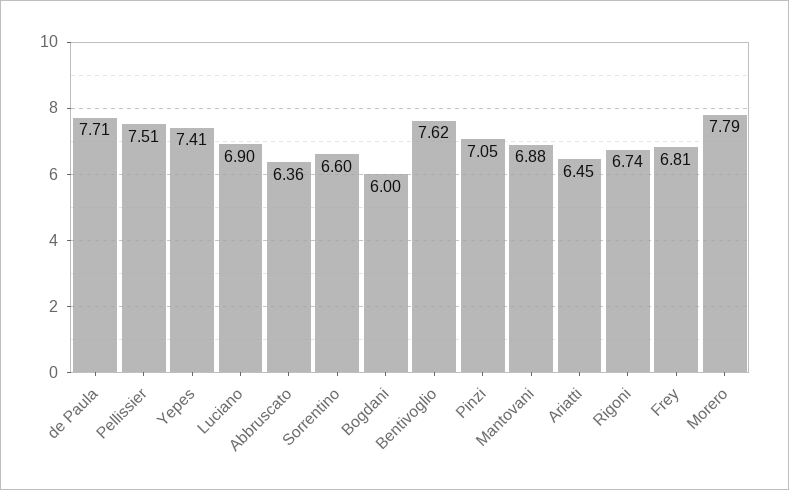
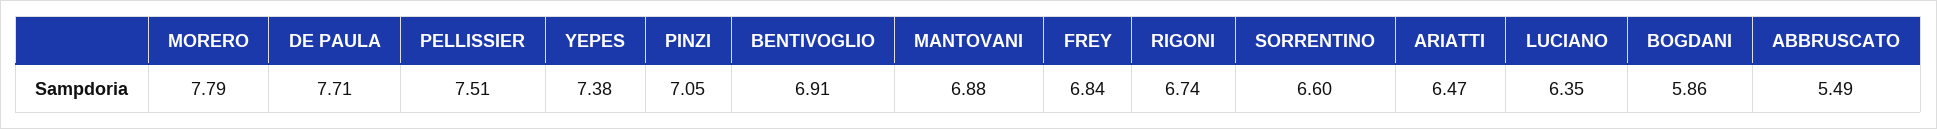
  {
    "de Paula": 7.71,
    "Pellissier": 7.51,
-   "Yepes": 7.41,
+   "Yepes": 7.38,
-   "Luciano": 6.9,
+   "Luciano": 6.35,
-   "Abbruscato": 6.36,
+   "Abbruscato": 5.49,
    "Sorrentino": 6.6,
-   "Bogdani": 6,
+   "Bogdani": 5.86,
-   "Bentivoglio": 7.62,
+   "Bentivoglio": 6.91,
    "Pinzi": 7.05,
    "Mantovani": 6.88,
-   "Ariatti": 6.45,
+   "Ariatti": 6.47,
    "Rigoni": 6.74,
-   "Frey": 6.81,
+   "Frey": 6.84,
    "Morero": 7.79
  }

